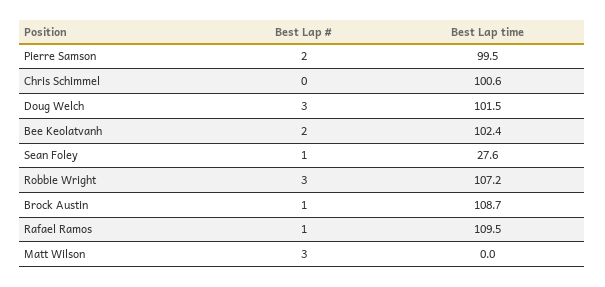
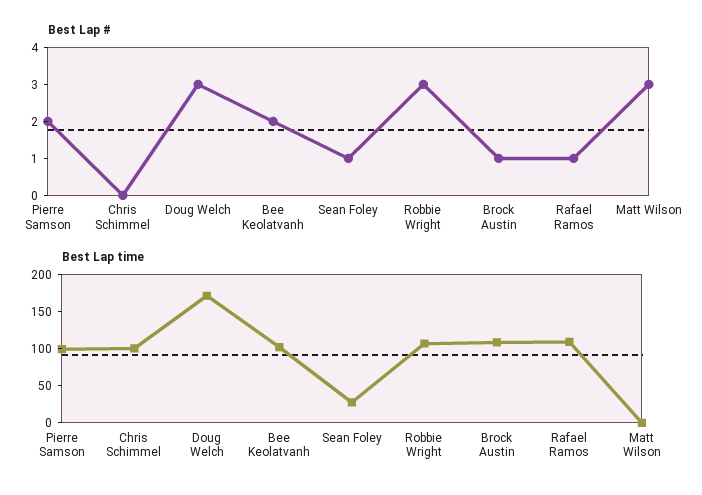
  {
    "Best Lap #": {
      "Pierre Samson": 2,
      "Chris Schimmel": 0,
      "Doug Welch": 3,
      "Bee Keolatvanh": 2,
      "Sean Foley": 1,
      "Robbie Wright": 3,
      "Brock Austin": 1,
      "Rafael Ramos": 1,
      "Matt Wilson": 3
    },
    "Best Lap time": {
      "Pierre Samson": 99.5,
      "Chris Schimmel": 100.6,
-     "Doug Welch": 101.5,
+     "Doug Welch": 175,
      "Bee Keolatvanh": 102.4,
      "Sean Foley": 27.6,
      "Robbie Wright": 107.2,
      "Brock Austin": 108.7,
      "Rafael Ramos": 109.5,
      "Matt Wilson": 0
    }
  }

